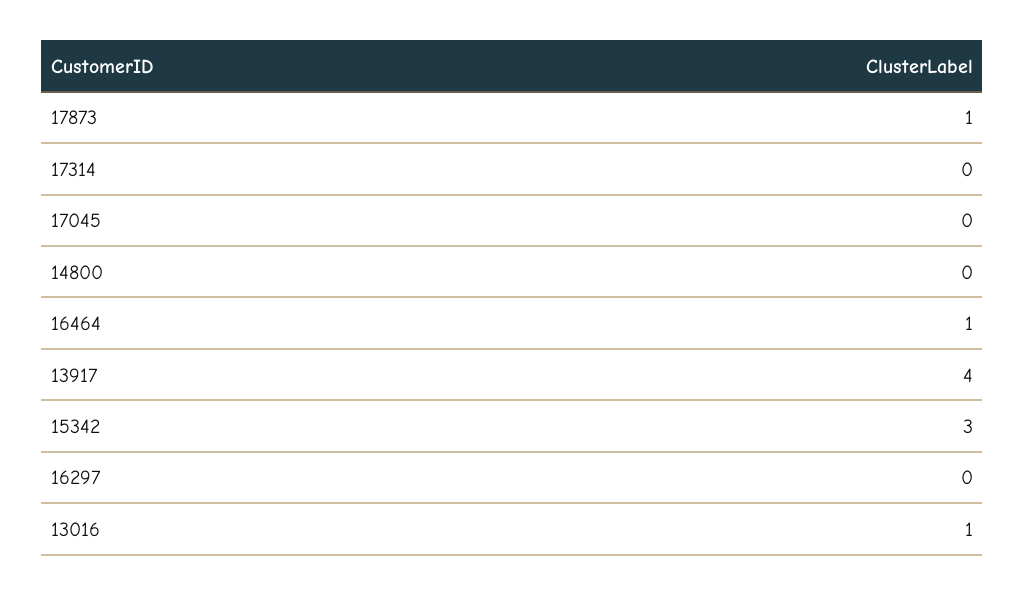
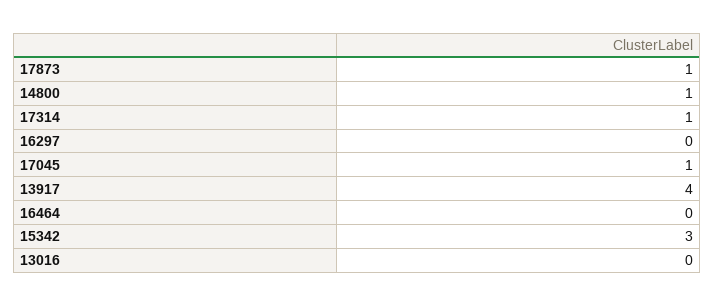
  {
    "17873": 1,
-   "17314": 0,
+   "17314": 1,
-   "17045": 0,
+   "17045": 1,
-   "14800": 0,
+   "14800": 1,
-   "16464": 1,
+   "16464": 0,
    "13917": 4,
    "15342": 3,
    "16297": 0,
-   "13016": 1
+   "13016": 0
  }

